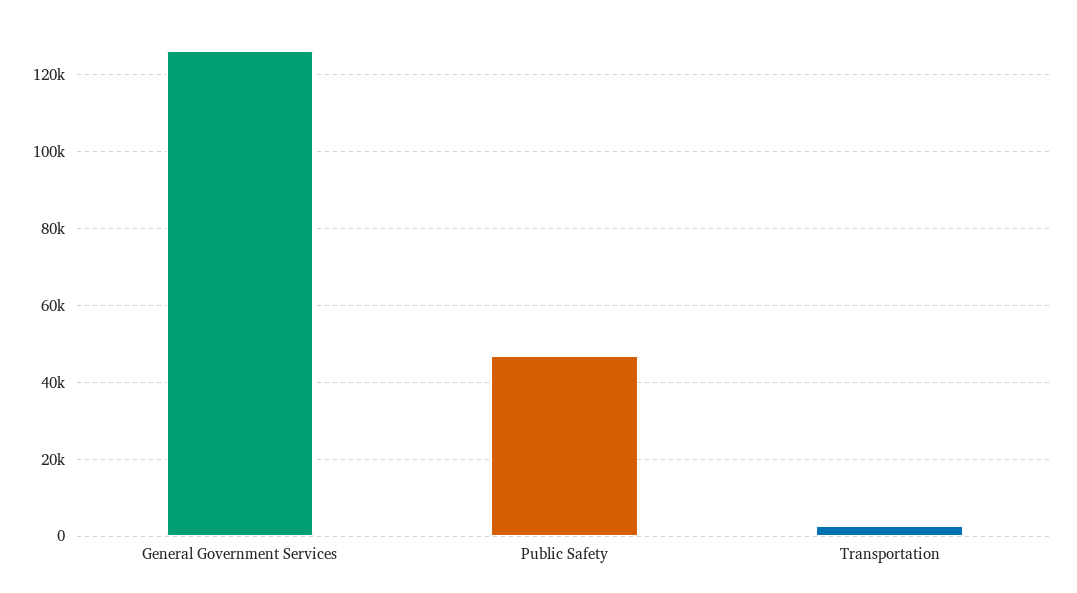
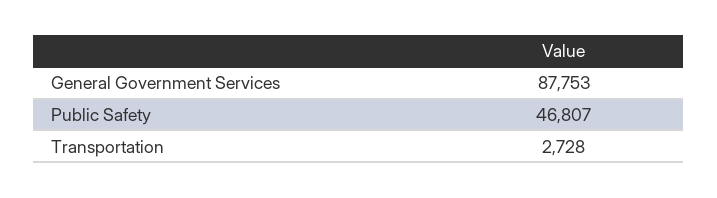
  {
-   "General Government Services": 126000,
+   "General Government Services": 87753,
    "Public Safety": 46807,
    "Transportation": 2728
  }

